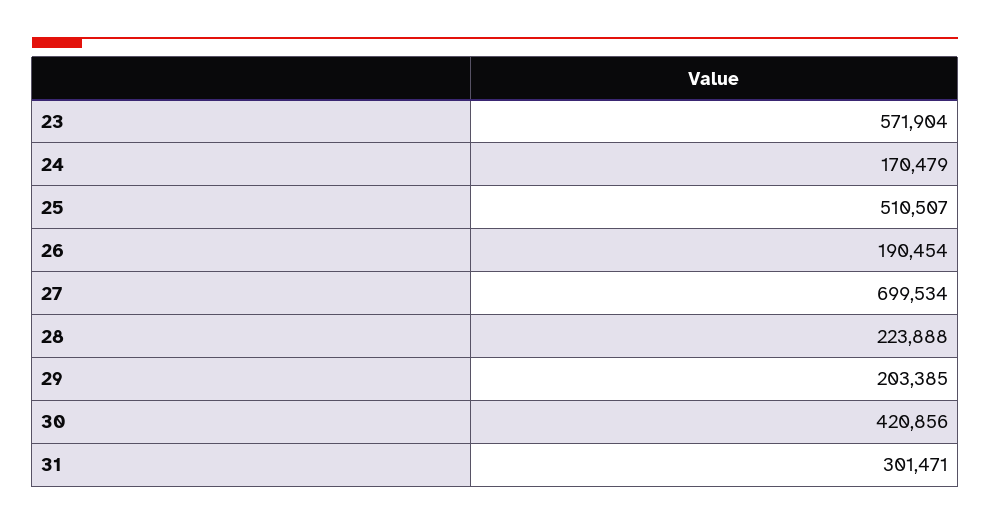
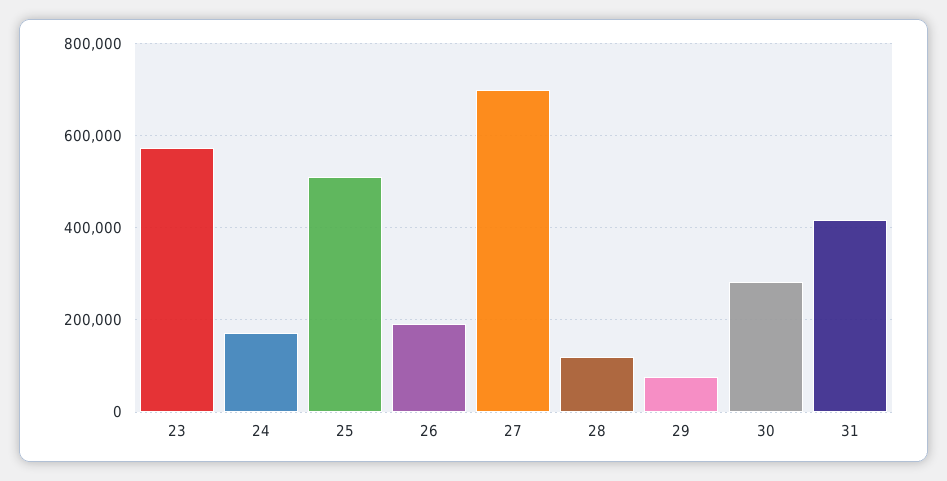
  {
    "23": 571904,
    "24": 170479,
    "25": 510507,
    "26": 190454,
    "27": 699534,
-   "28": 223888,
+   "28": 120000,
-   "29": 203385,
+   "29": 80000,
-   "30": 420856,
+   "30": 280000,
-   "31": 301471
+   "31": 420000
  }

